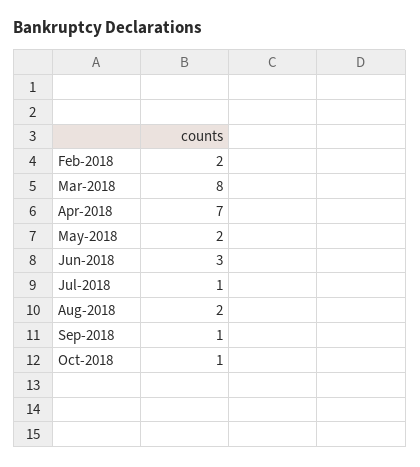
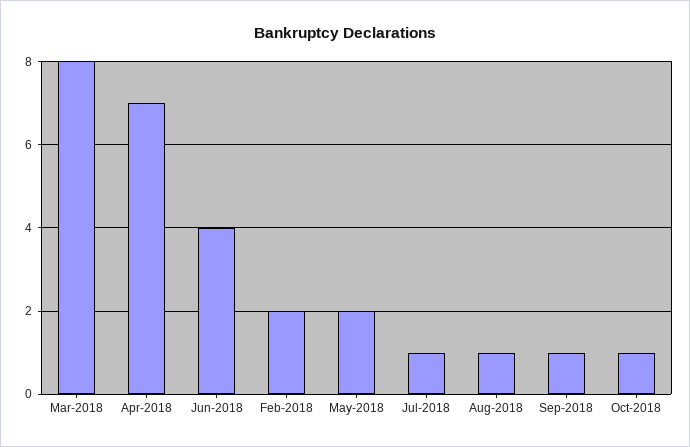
  {
    "Feb-2018": 2,
    "Mar-2018": 8,
    "Apr-2018": 7,
    "May-2018": 2,
-   "Jun-2018": 3,
+   "Jun-2018": 4,
    "Jul-2018": 1,
-   "Aug-2018": 2,
+   "Aug-2018": 1,
    "Sep-2018": 1,
    "Oct-2018": 1
  }

